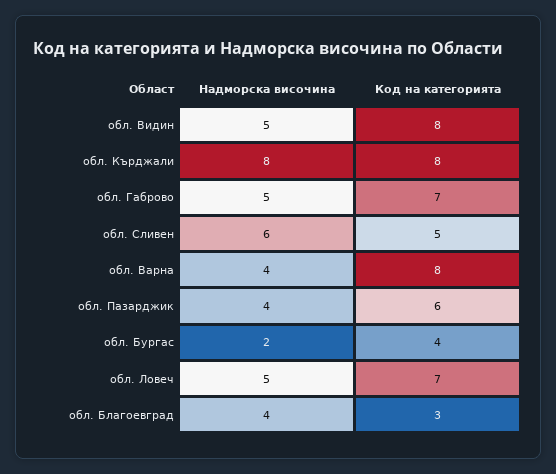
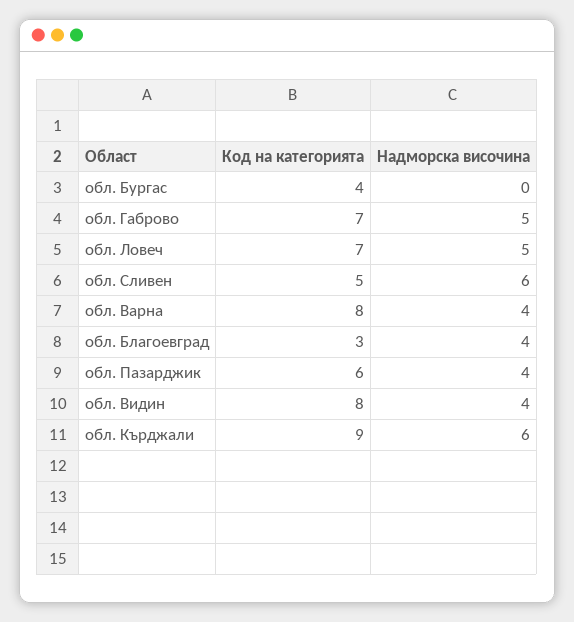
  {
    "Надморска височина": {
-     "обл. Видин": 5,
+     "обл. Видин": 4,
-     "обл. Кърджали": 8,
+     "обл. Кърджали": 6,
      "обл. Габрово": 5,
      "обл. Сливен": 6,
      "обл. Варна": 4,
      "обл. Пазарджик": 4,
-     "обл. Бургас": 2,
+     "обл. Бургас": 0,
      "обл. Ловеч": 5,
      "обл. Благоевград": 4
    },
    "Код на категорията": {
      "обл. Видин": 8,
-     "обл. Кърджали": 8,
+     "обл. Кърджали": 9,
      "обл. Габрово": 7,
      "обл. Сливен": 5,
      "обл. Варна": 8,
      "обл. Пазарджик": 6,
      "обл. Бургас": 4,
      "обл. Ловеч": 7,
      "обл. Благоевград": 3
    }
  }

